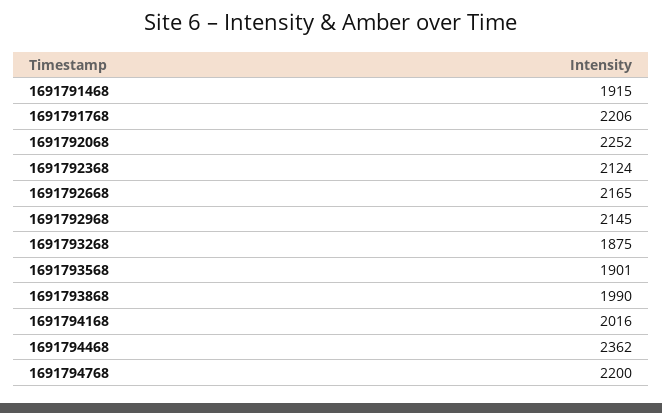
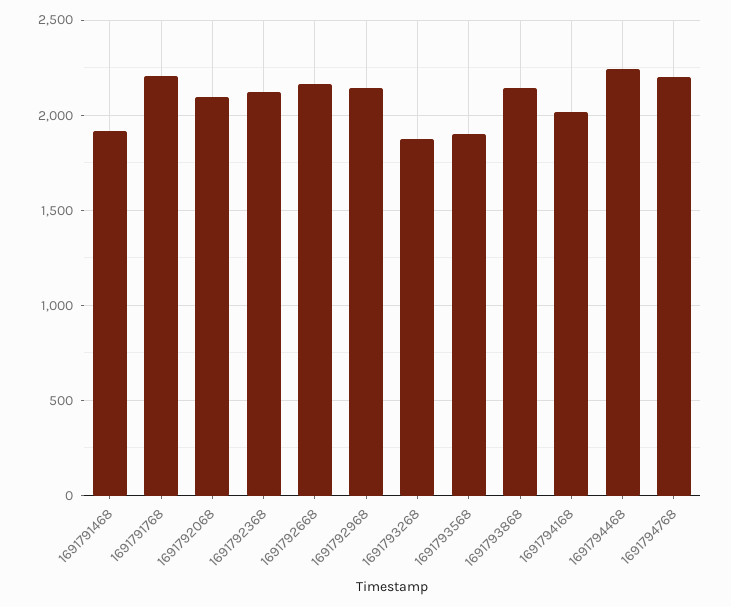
  {
    "1691791468": 1915,
    "1691791768": 2206,
-   "1691792068": 2252,
+   "1691792068": 2100,
    "1691792368": 2124,
    "1691792668": 2165,
    "1691792968": 2145,
    "1691793268": 1875,
    "1691793568": 1901,
-   "1691793868": 1990,
+   "1691793868": 2150,
    "1691794168": 2016,
-   "1691794468": 2362,
+   "1691794468": 2250,
    "1691794768": 2200
  }

